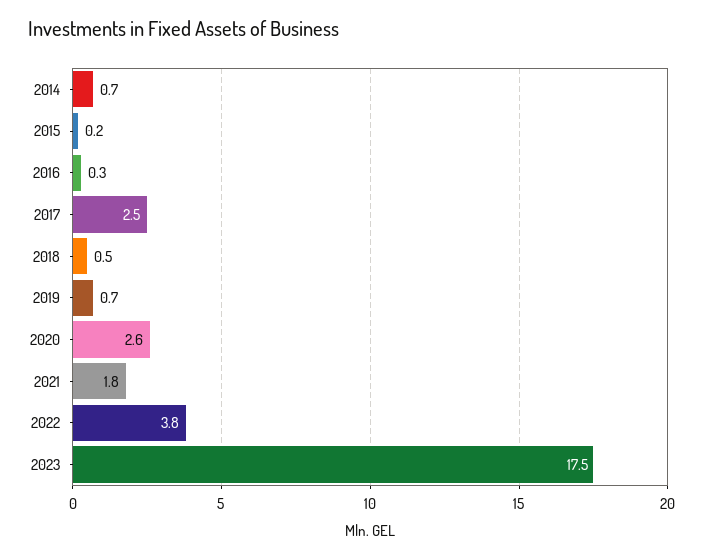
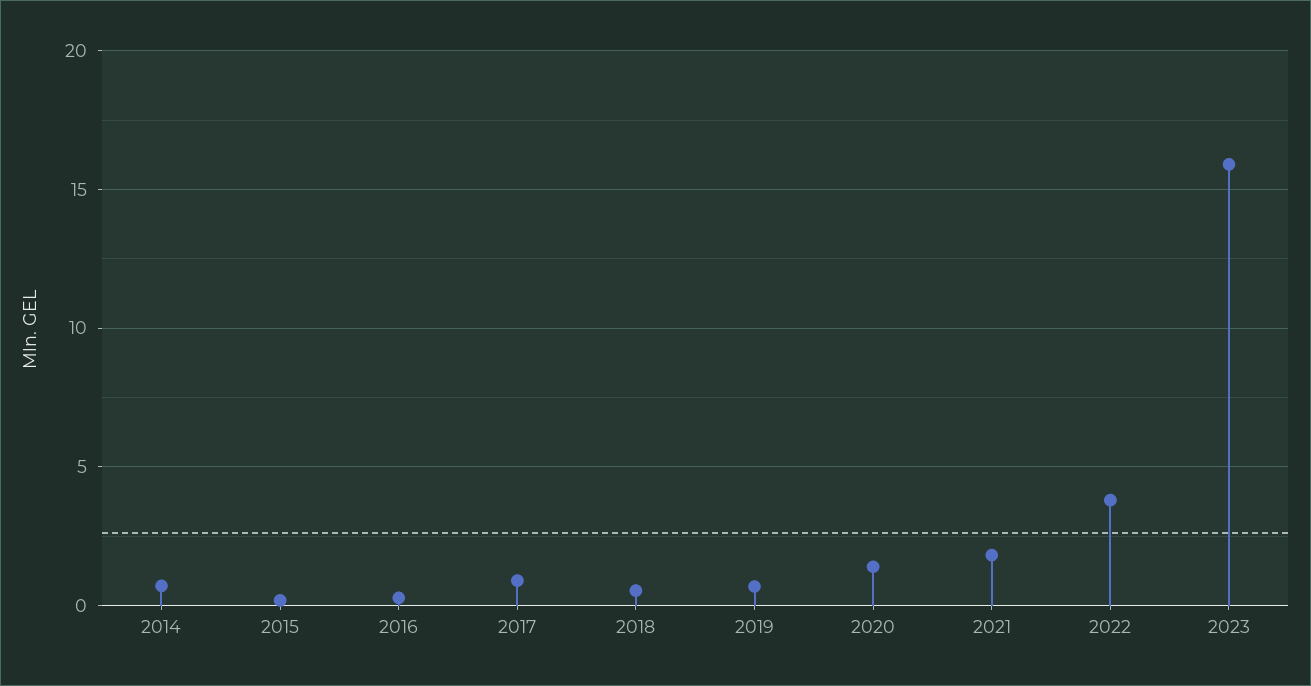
  {
    "2014": 0.7,
    "2015": 0.2,
    "2016": 0.3,
-   "2017": 2.5,
+   "2017": 1,
    "2018": 0.5,
    "2019": 0.7,
-   "2020": 2.6,
+   "2020": 1.5,
    "2021": 1.8,
    "2022": 3.8,
-   "2023": 17.5
+   "2023": 16
  }

